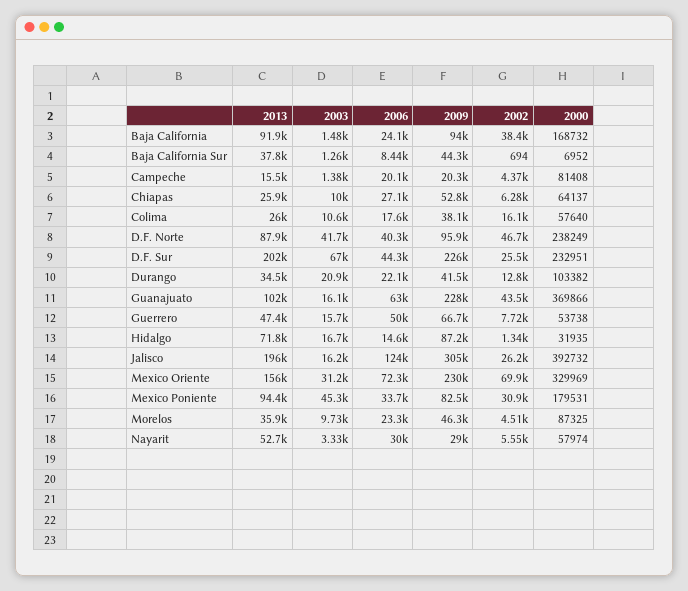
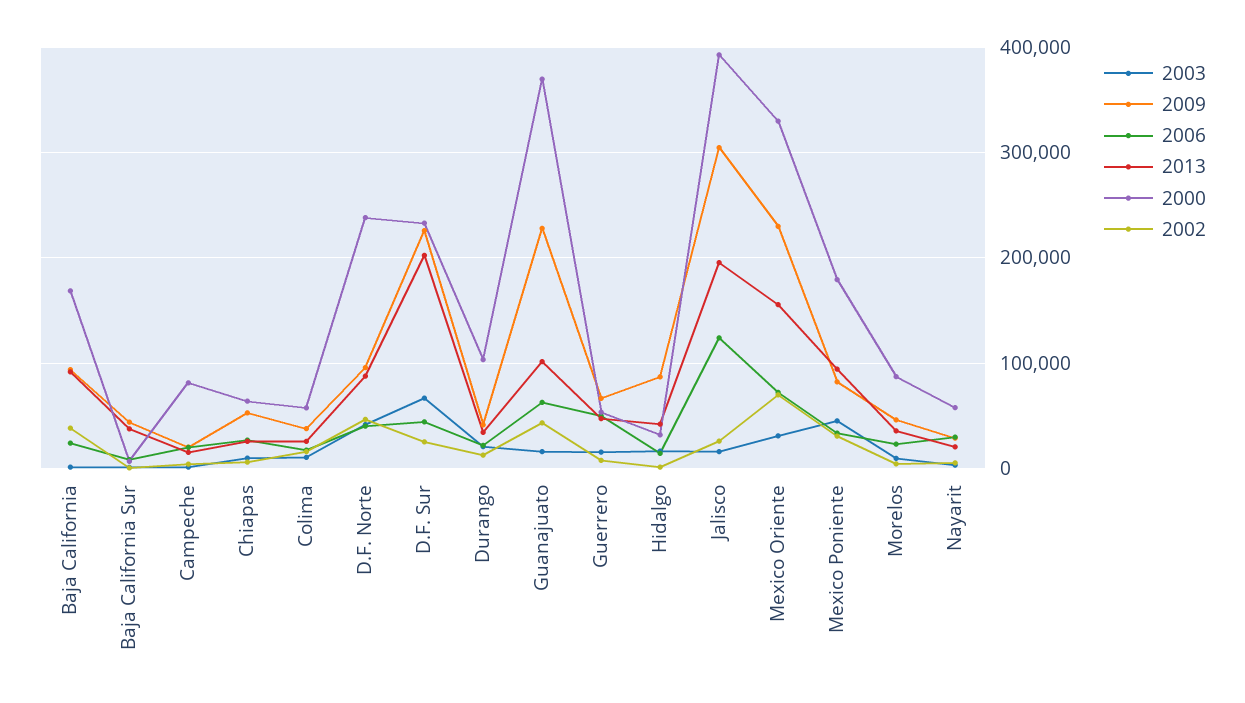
  {
    "2013": {
      "Baja California": 91900,
      "Baja California Sur": 37800,
      "Campeche": 15500,
      "Chiapas": 25900,
      "Colima": 26000,
      "D.F. Norte": 87900,
      "D.F. Sur": 202000,
      "Durango": 34500,
      "Guanajuato": 102000,
      "Guerrero": 47400,
-     "Hidalgo": 71800,
+     "Hidalgo": 40000,
      "Jalisco": 196000,
      "Mexico Oriente": 156000,
      "Mexico Poniente": 94400,
      "Morelos": 35900,
-     "Nayarit": 52700
+     "Nayarit": 20000
    },
    "2003": {
      "Baja California": 1480,
      "Baja California Sur": 1260,
      "Campeche": 1380,
      "Chiapas": 10000,
      "Colima": 10600,
      "D.F. Norte": 41700,
      "D.F. Sur": 67000,
      "Durango": 20900,
      "Guanajuato": 16100,
      "Guerrero": 15700,
      "Hidalgo": 16700,
      "Jalisco": 16200,
      "Mexico Oriente": 31200,
      "Mexico Poniente": 45300,
      "Morelos": 9730,
      "Nayarit": 3330
    },
    "2006": {
      "Baja California": 24100,
      "Baja California Sur": 8440,
      "Campeche": 20100,
      "Chiapas": 27100,
      "Colima": 17600,
      "D.F. Norte": 40300,
      "D.F. Sur": 44300,
      "Durango": 22100,
      "Guanajuato": 63000,
      "Guerrero": 50000,
      "Hidalgo": 14600,
      "Jalisco": 124000,
      "Mexico Oriente": 72300,
      "Mexico Poniente": 33700,
      "Morelos": 23300,
      "Nayarit": 30000
    },
    "2009": {
      "Baja California": 94000,
      "Baja California Sur": 44300,
      "Campeche": 20300,
      "Chiapas": 52800,
      "Colima": 38100,
      "D.F. Norte": 95900,
      "D.F. Sur": 226000,
      "Durango": 41500,
      "Guanajuato": 228000,
      "Guerrero": 66700,
      "Hidalgo": 87200,
      "Jalisco": 305000,
      "Mexico Oriente": 230000,
      "Mexico Poniente": 82500,
      "Morelos": 46300,
      "Nayarit": 29000
    },
    "2002": {
      "Baja California": 38400,
      "Baja California Sur": 694,
      "Campeche": 4370,
      "Chiapas": 6280,
      "Colima": 16100,
      "D.F. Norte": 46700,
      "D.F. Sur": 25500,
      "Durango": 12800,
      "Guanajuato": 43500,
      "Guerrero": 7720,
      "Hidalgo": 1340,
      "Jalisco": 26200,
      "Mexico Oriente": 69900,
      "Mexico Poniente": 30900,
      "Morelos": 4510,
      "Nayarit": 5550
    },
    "2000": {
      "Baja California": 168732,
      "Baja California Sur": 6952,
      "Campeche": 81408,
      "Chiapas": 64137,
      "Colima": 57640,
      "D.F. Norte": 238249,
      "D.F. Sur": 232951,
      "Durango": 103382,
      "Guanajuato": 369866,
      "Guerrero": 53738,
      "Hidalgo": 31935,
      "Jalisco": 392732,
      "Mexico Oriente": 329969,
      "Mexico Poniente": 179531,
      "Morelos": 87325,
      "Nayarit": 57974
    }
  }

